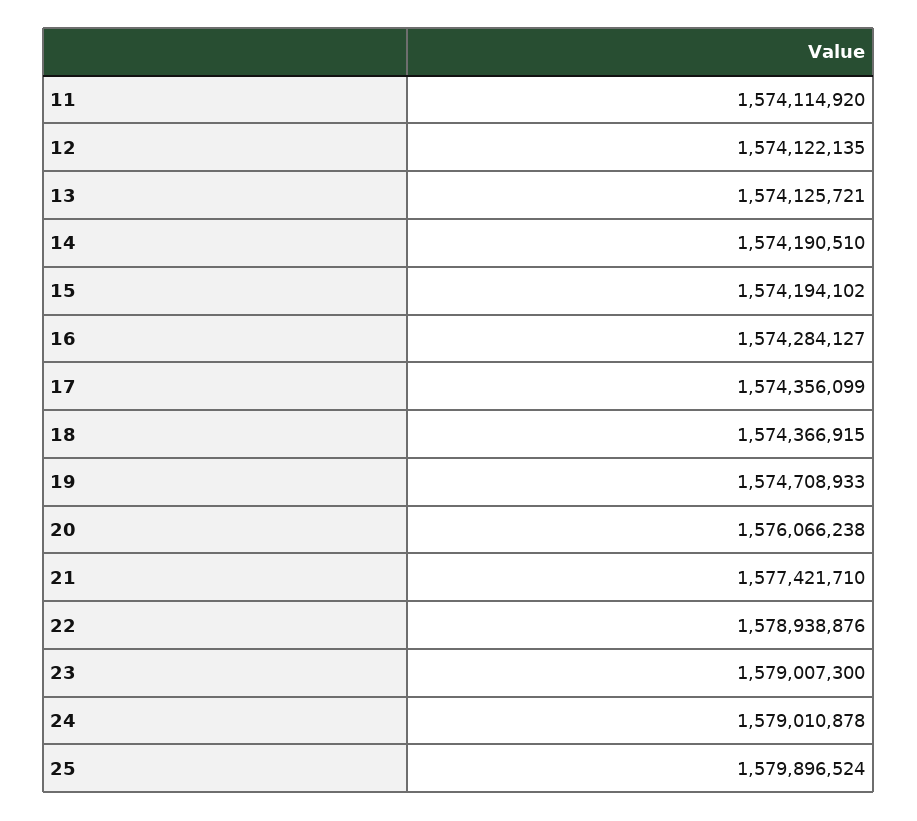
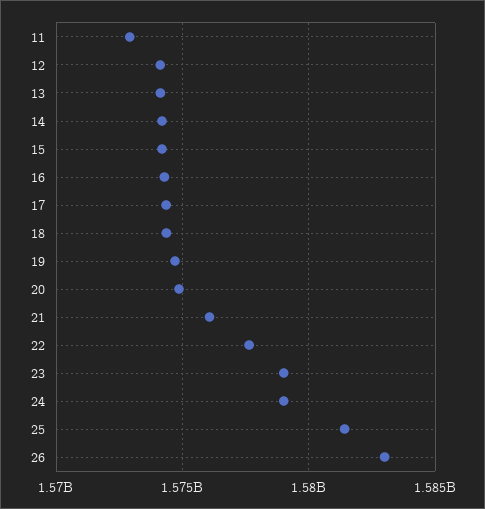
  {
-   "11": 1574114920,
+   "11": 1573000000,
    "12": 1574122135,
    "13": 1574125721,
    "14": 1574190510,
    "15": 1574194102,
    "16": 1574284127,
    "17": 1574356099,
    "18": 1574366915,
    "19": 1574708933,
-   "20": 1576066238,
+   "20": 1575000000,
-   "21": 1577421710,
+   "21": 1576000000,
-   "22": 1578938876,
+   "22": 1577500000,
    "23": 1579007300,
    "24": 1579010878,
-   "25": 1579896524
+   "25": 1581500000,
+   "26": 1583000000
  }

